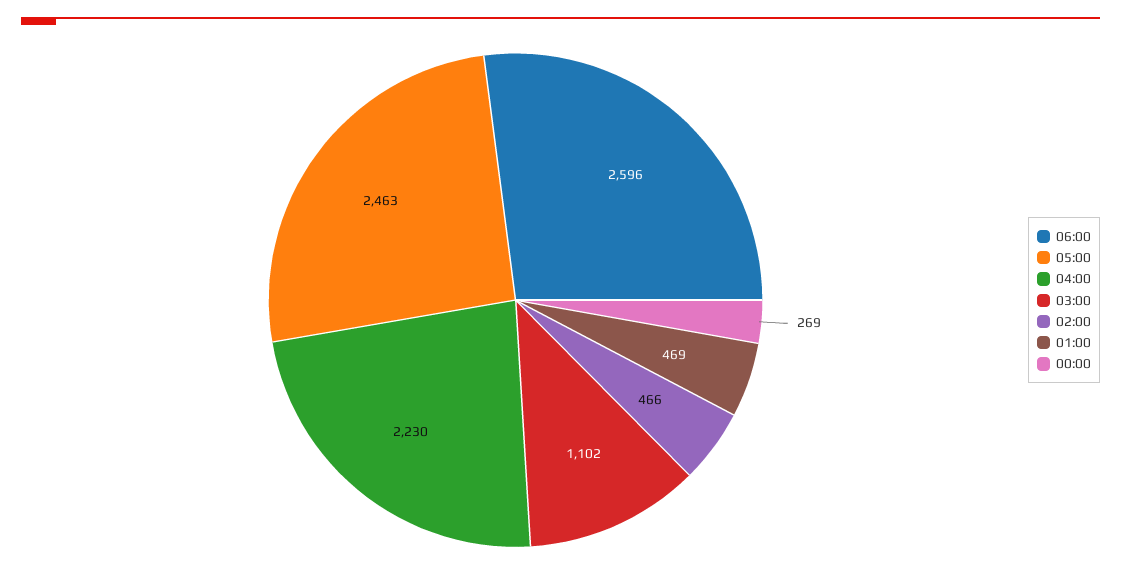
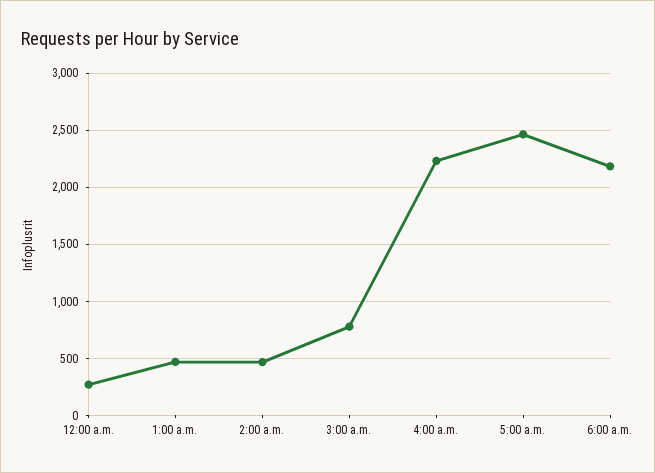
  {
-   "06:00": 2596,
+   "06:00": 2200,
    "05:00": 2463,
    "04:00": 2230,
-   "03:00": 1102,
+   "03:00": 800,
    "02:00": 466,
    "01:00": 469,
    "00:00": 269
  }

